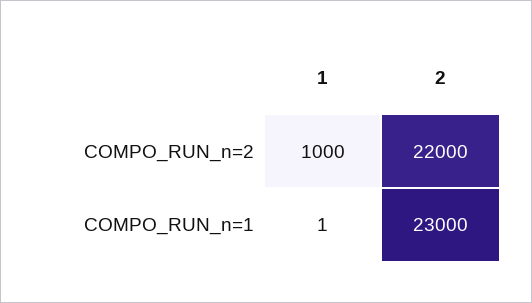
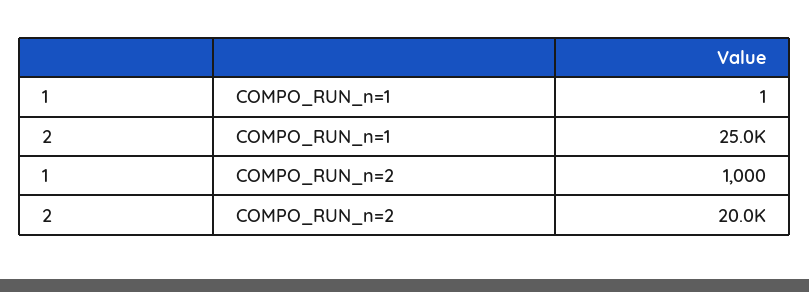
  {
    "1": {
      "COMPO_RUN_n=2": 1000,
      "COMPO_RUN_n=1": 1
    },
    "2": {
-     "COMPO_RUN_n=2": 22000,
+     "COMPO_RUN_n=2": 20000,
-     "COMPO_RUN_n=1": 23000
+     "COMPO_RUN_n=1": 25000
    }
  }

